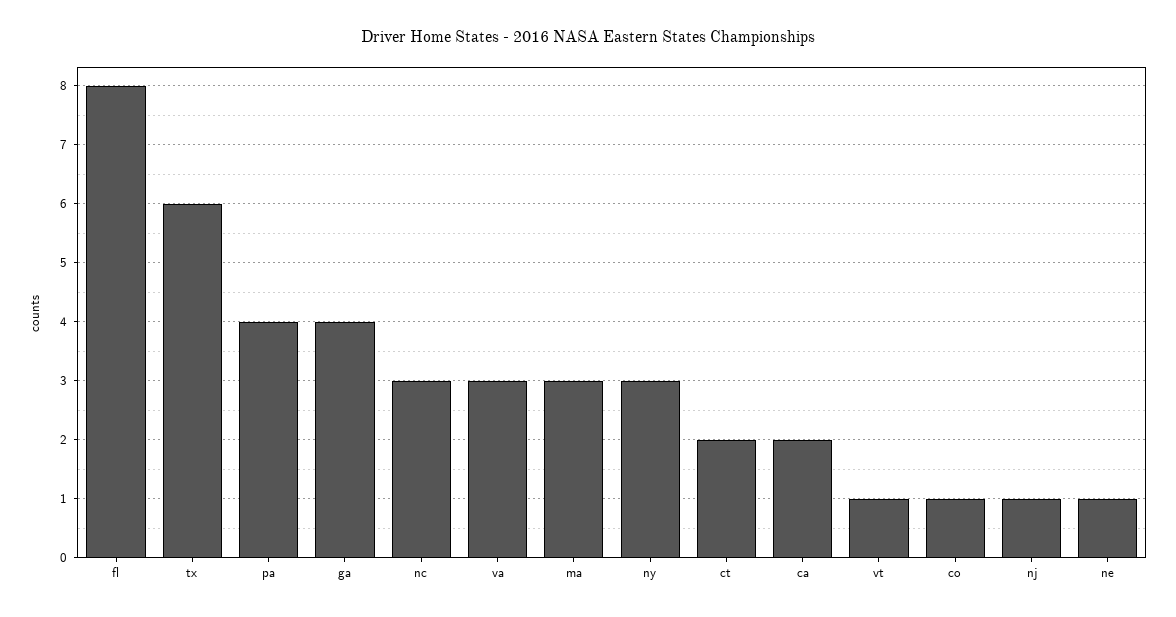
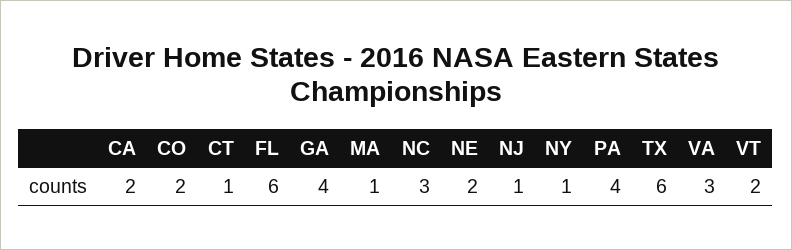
  {
-   "fl": 8,
+   "fl": 6,
    "tx": 6,
    "pa": 4,
    "ga": 4,
    "nc": 3,
    "va": 3,
-   "ma": 3,
+   "ma": 1,
-   "ny": 3,
+   "ny": 1,
-   "ct": 2,
+   "ct": 1,
    "ca": 2,
-   "vt": 1,
+   "vt": 2,
-   "co": 1,
+   "co": 2,
    "nj": 1,
-   "ne": 1
+   "ne": 2
  }

